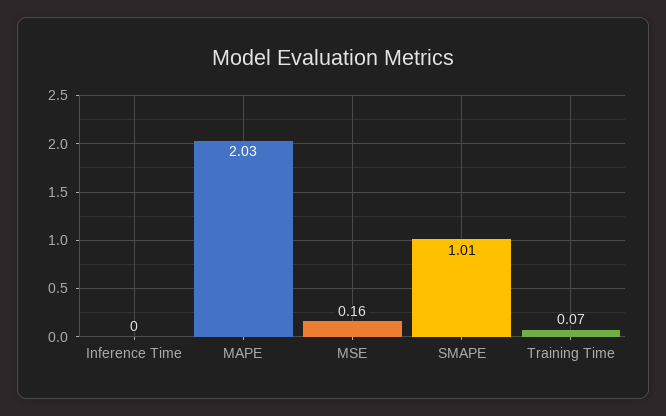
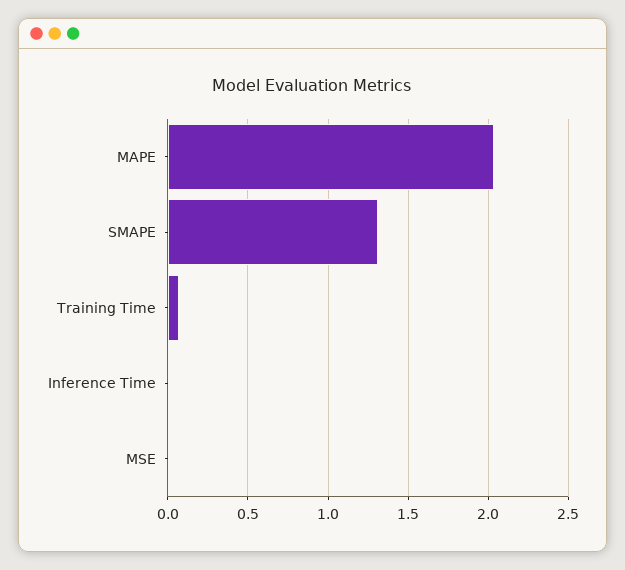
  {
    "Inference Time": 0,
    "MAPE": 2.03,
-   "MSE": 0.16,
+   "MSE": 0,
-   "SMAPE": 1.01,
+   "SMAPE": 1.3,
    "Training Time": 0.07
  }

